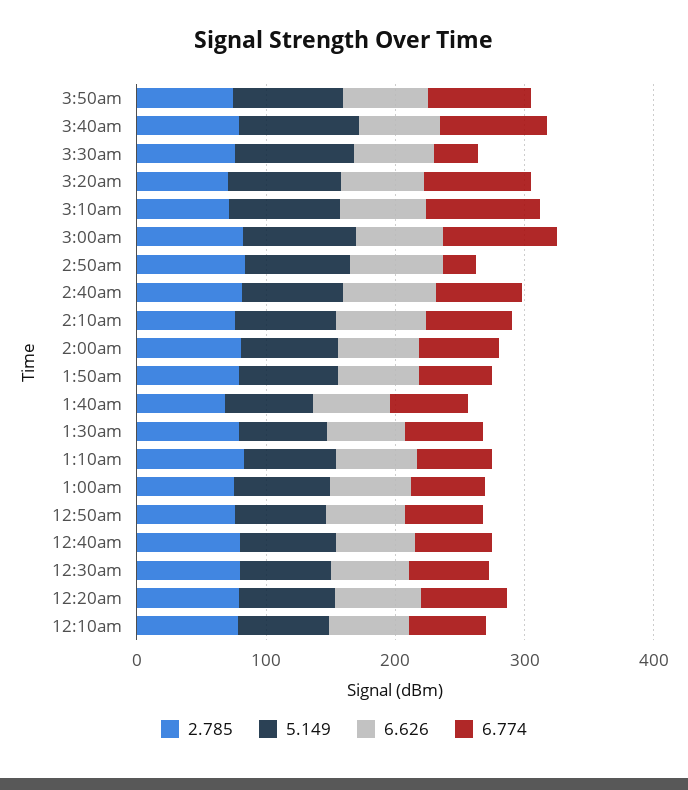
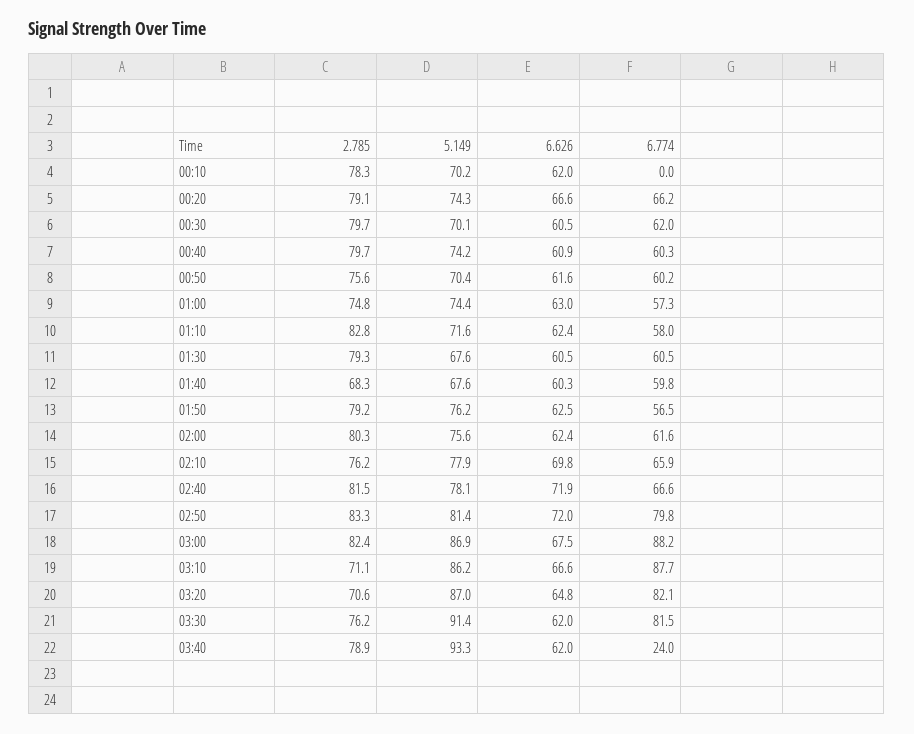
  {
    "2.785": {
-     "3:50am": 80,
      "3:40am": 78.9,
      "3:30am": 76.2,
      "3:20am": 70.6,
      "3:10am": 71.1,
      "3:00am": 82.4,
      "2:50am": 83.3,
      "2:40am": 81.5,
      "2:10am": 76.2,
      "2:00am": 80.3,
      "1:50am": 79.2,
      "1:40am": 68.3,
      "1:30am": 79.3,
      "1:10am": 82.8,
      "1:00am": 74.8,
      "12:50am": 75.6,
      "12:40am": 79.7,
      "12:30am": 79.7,
      "12:20am": 79.1,
      "12:10am": 78.3
    },
    "5.149": {
-     "3:50am": 80,
      "3:40am": 93.3,
      "3:30am": 91.4,
      "3:20am": 87,
      "3:10am": 86.2,
      "3:00am": 86.9,
      "2:50am": 81.4,
      "2:40am": 78.1,
      "2:10am": 77.9,
      "2:00am": 75.6,
      "1:50am": 76.2,
      "1:40am": 67.6,
      "1:30am": 67.6,
      "1:10am": 71.6,
      "1:00am": 74.4,
      "12:50am": 70.4,
      "12:40am": 74.2,
      "12:30am": 70.1,
      "12:20am": 74.3,
      "12:10am": 70.2
    },
    "6.626": {
-     "3:50am": 60,
      "3:40am": 62,
      "3:30am": 62,
      "3:20am": 64.8,
      "3:10am": 66.6,
      "3:00am": 67.5,
      "2:50am": 72,
      "2:40am": 71.9,
      "2:10am": 69.8,
      "2:00am": 62.4,
      "1:50am": 62.5,
      "1:40am": 60.3,
      "1:30am": 60.5,
      "1:10am": 62.4,
      "1:00am": 63,
      "12:50am": 61.6,
      "12:40am": 60.9,
      "12:30am": 60.5,
      "12:20am": 66.6,
      "12:10am": 62
    },
    "6.774": {
-     "3:50am": 80,
-     "3:40am": 80,
+     "3:40am": 24,
-     "3:30am": 40,
+     "3:30am": 81.5,
      "3:20am": 82.1,
      "3:10am": 87.7,
      "3:00am": 88.2,
-     "2:50am": 20,
+     "2:50am": 79.8,
      "2:40am": 66.6,
      "2:10am": 65.9,
      "2:00am": 61.6,
      "1:50am": 56.5,
      "1:40am": 59.8,
      "1:30am": 60.5,
      "1:10am": 58,
      "1:00am": 57.3,
      "12:50am": 60.2,
      "12:40am": 60.3,
      "12:30am": 62,
      "12:20am": 66.2,
-     "12:10am": 60
+     "12:10am": 0
    }
  }

